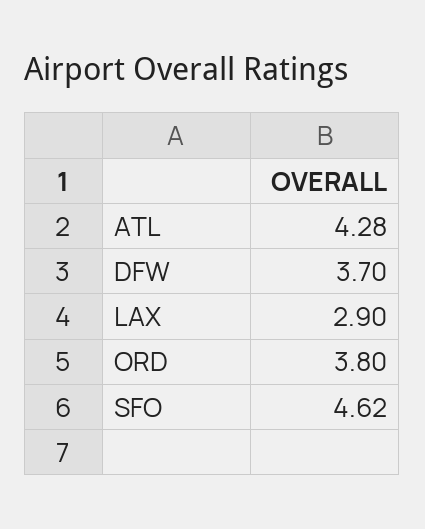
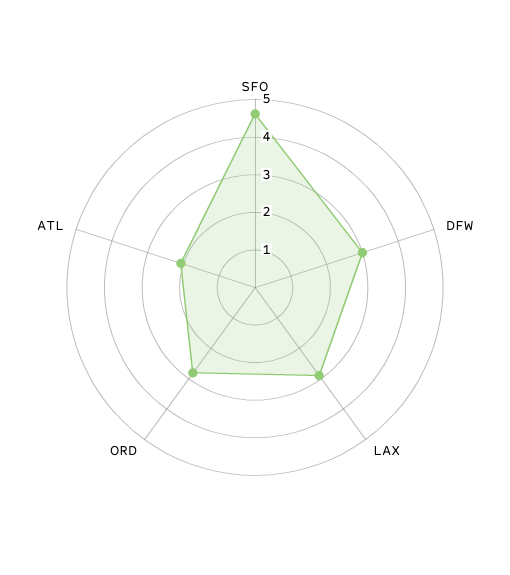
  {
-   "ATL": 4.28,
+   "ATL": 2,
-   "DFW": 3.7,
+   "DFW": 3,
    "LAX": 2.9,
-   "ORD": 3.8,
+   "ORD": 2.75,
    "SFO": 4.62
  }

